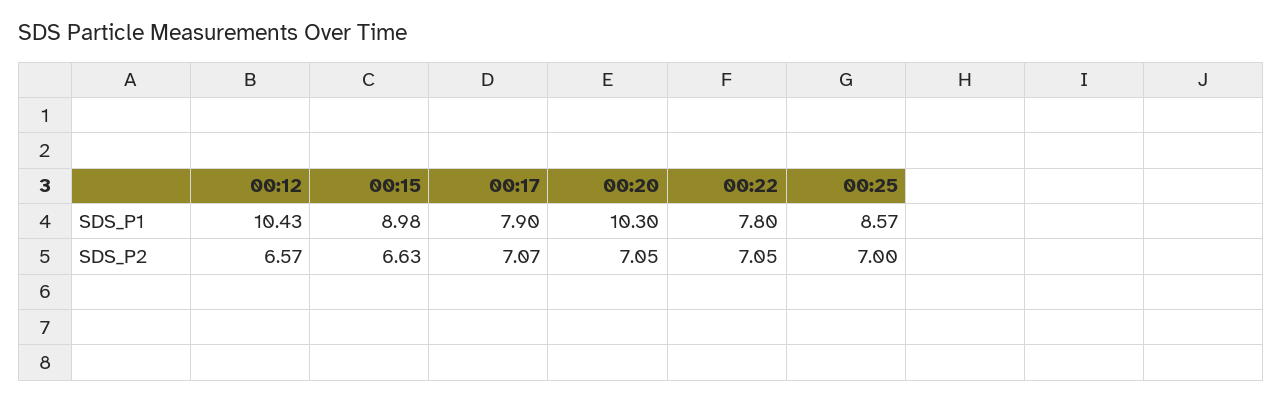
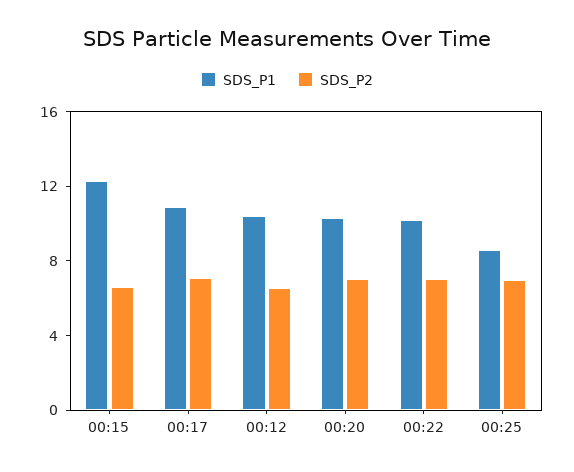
  {
    "SDS_P1": {
      "00:12": 10.43,
-     "00:15": 8.98,
+     "00:15": 12,
-     "00:17": 7.9,
+     "00:17": 11,
      "00:20": 10.3,
-     "00:22": 7.8,
+     "00:22": 10,
      "00:25": 8.57
    },
    "SDS_P2": {
      "00:12": 6.57,
      "00:15": 6.63,
      "00:17": 7.07,
      "00:20": 7.05,
      "00:22": 7.05,
      "00:25": 7
    }
  }

